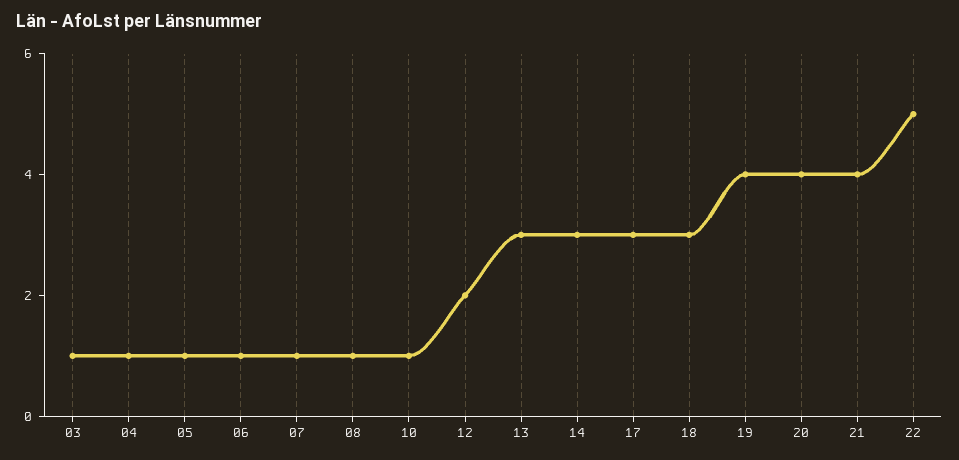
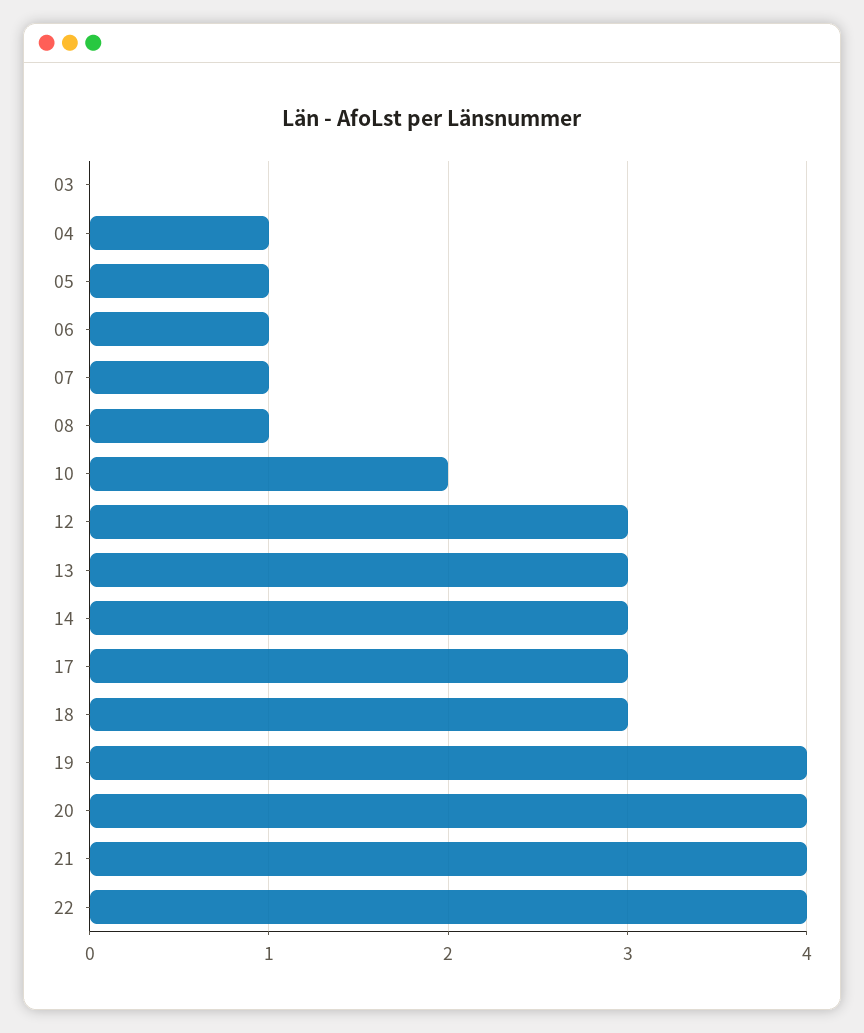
  {
-   "03": 1,
+   "03": 0,
    "04": 1,
    "05": 1,
    "06": 1,
    "07": 1,
    "08": 1,
-   "10": 1,
+   "10": 2,
-   "12": 2,
+   "12": 3,
    "13": 3,
    "14": 3,
    "17": 3,
    "18": 3,
    "19": 4,
    "20": 4,
    "21": 4,
-   "22": 5
+   "22": 4
  }

